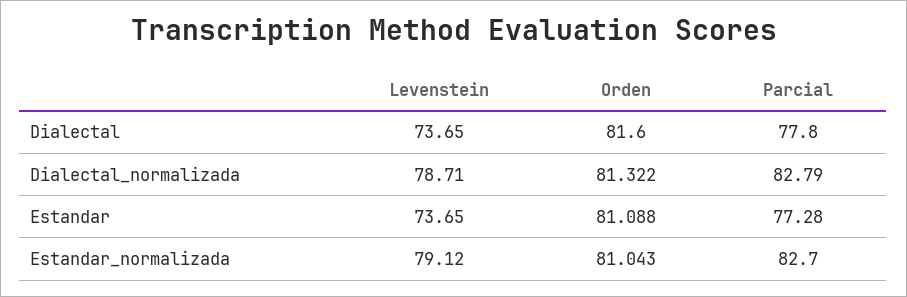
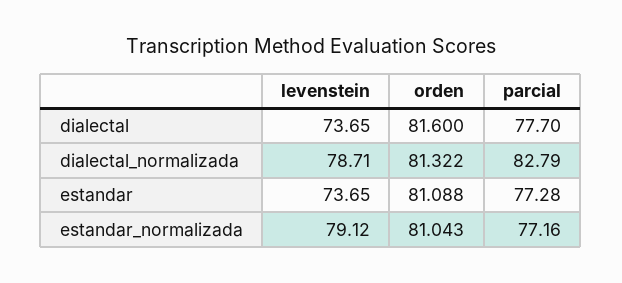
  {
    "Levenstein": {
      "Dialectal": 73.65,
      "Dialectal_normalizada": 78.71,
      "Estandar": 73.65,
      "Estandar_normalizada": 79.12
    },
    "Orden": {
      "Dialectal": 81.6,
      "Dialectal_normalizada": 81.322,
      "Estandar": 81.088,
      "Estandar_normalizada": 81.043
    },
    "Parcial": {
-     "Dialectal": 77.8,
+     "Dialectal": 77.7,
      "Dialectal_normalizada": 82.79,
      "Estandar": 77.28,
-     "Estandar_normalizada": 82.7
+     "Estandar_normalizada": 77.16
    }
  }

